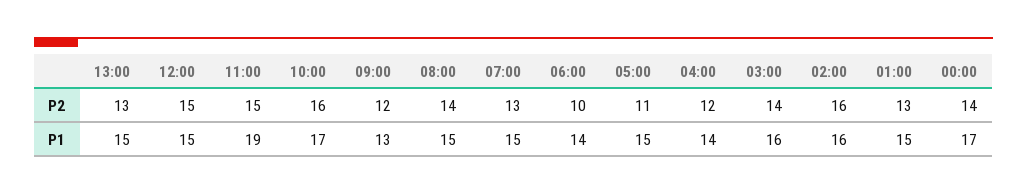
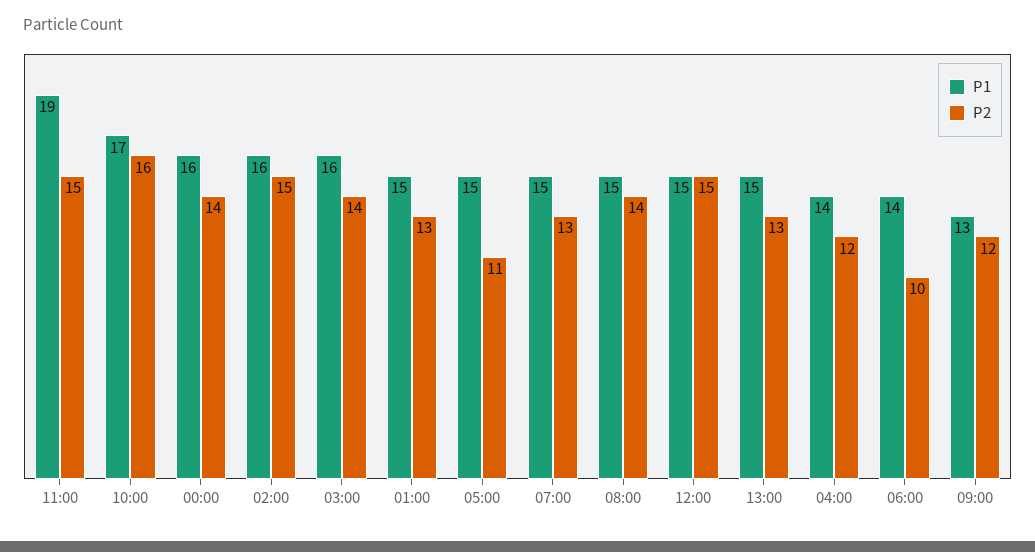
  {
    "P2": {
      "13:00": 13,
      "12:00": 15,
      "11:00": 15,
      "10:00": 16,
      "09:00": 12,
      "08:00": 14,
      "07:00": 13,
      "06:00": 10,
      "05:00": 11,
      "04:00": 12,
      "03:00": 14,
-     "02:00": 16,
+     "02:00": 15,
      "01:00": 13,
      "00:00": 14
    },
    "P1": {
      "13:00": 15,
      "12:00": 15,
      "11:00": 19,
      "10:00": 17,
      "09:00": 13,
      "08:00": 15,
      "07:00": 15,
      "06:00": 14,
      "05:00": 15,
      "04:00": 14,
      "03:00": 16,
      "02:00": 16,
      "01:00": 15,
-     "00:00": 17
+     "00:00": 16
    }
  }

